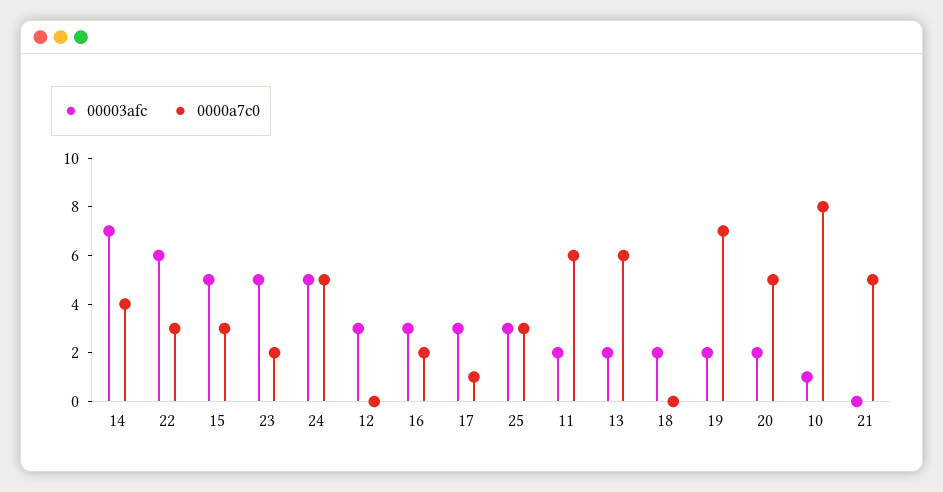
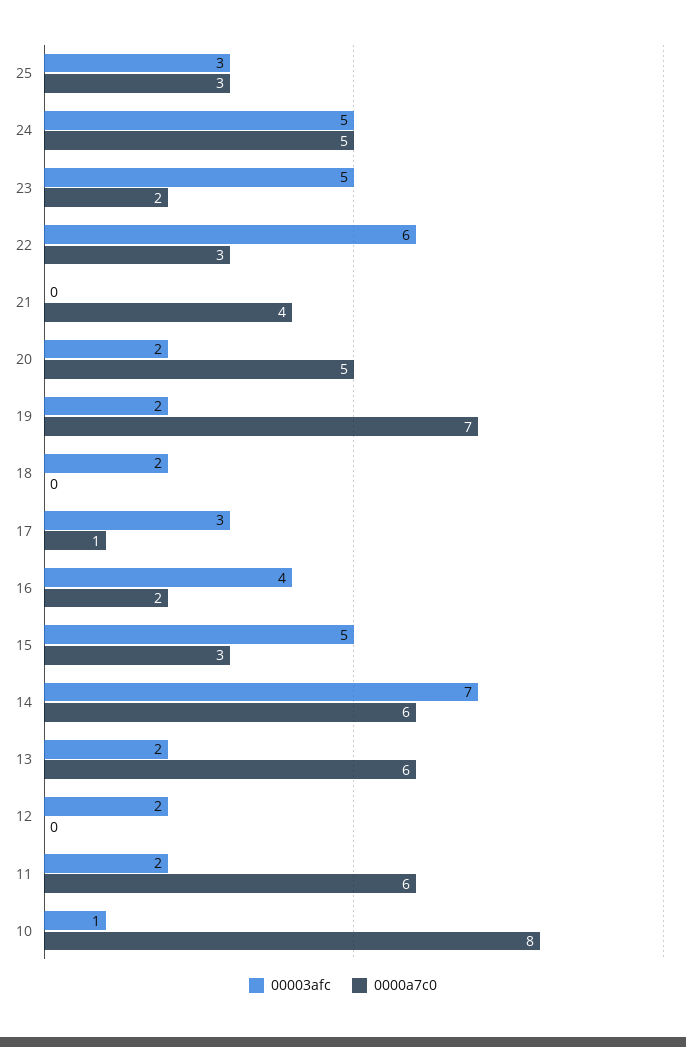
  {
    "00003afc": {
      "14": 7,
      "22": 6,
      "15": 5,
      "23": 5,
      "24": 5,
-     "12": 3,
+     "12": 2,
-     "16": 3,
+     "16": 4,
      "17": 3,
      "25": 3,
      "11": 2,
      "13": 2,
      "18": 2,
      "19": 2,
      "20": 2,
      "10": 1,
      "21": 0
    },
    "0000a7c0": {
-     "14": 4,
+     "14": 6,
      "22": 3,
      "15": 3,
      "23": 2,
      "24": 5,
      "12": 0,
      "16": 2,
      "17": 1,
      "25": 3,
      "11": 6,
      "13": 6,
      "18": 0,
      "19": 7,
      "20": 5,
      "10": 8,
-     "21": 5
+     "21": 4
    }
  }

